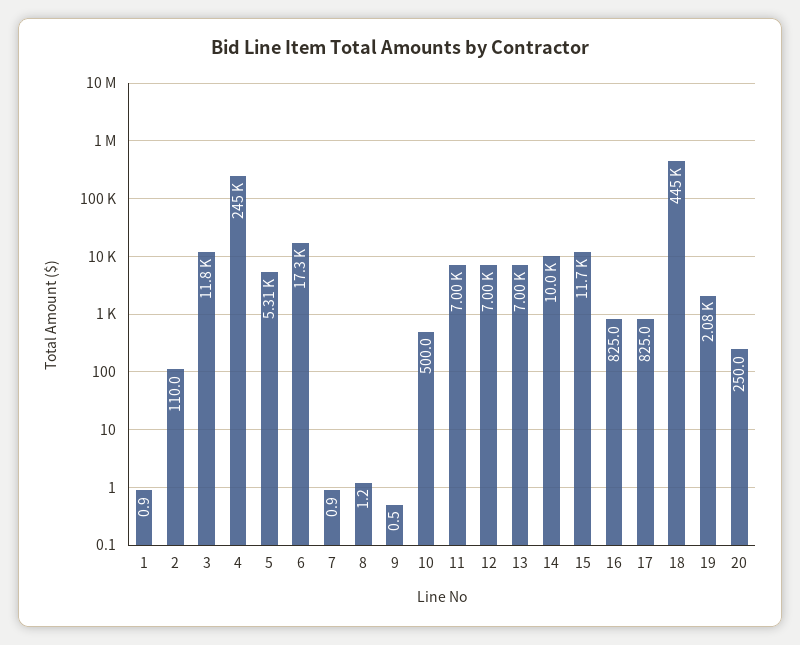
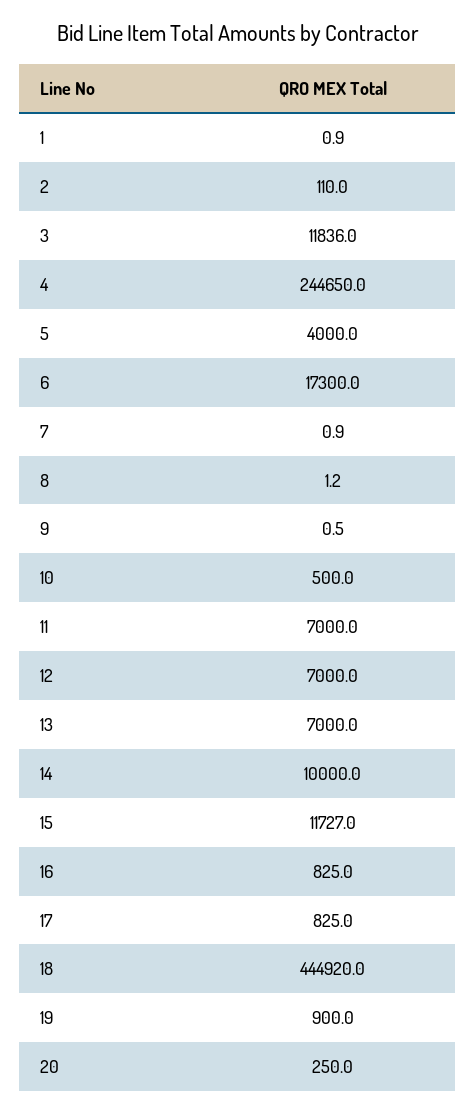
  {
    "1": 0.9,
    "2": 110,
    "3": 11836,
    "4": 244650,
-   "5": 5310,
+   "5": 4000,
    "6": 17300,
    "7": 0.9,
    "8": 1.2,
    "9": 0.5,
    "10": 500,
    "11": 7000,
    "12": 7000,
    "13": 7000,
    "14": 10000,
    "15": 11727,
    "16": 825,
    "17": 825,
    "18": 444920,
-   "19": 2080,
+   "19": 900,
    "20": 250
  }

